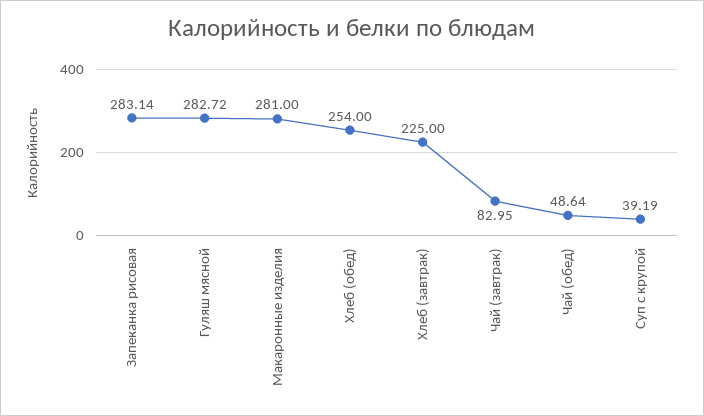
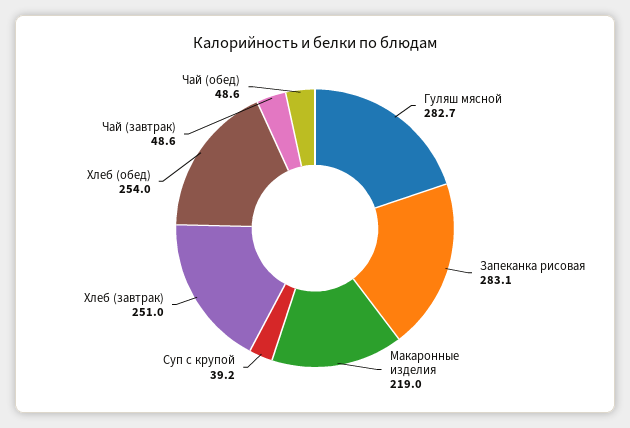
  {
    "Запеканка рисовая": 283.14,
    "Гуляш мясной": 282.72,
-   "Макаронные изделия": 281,
+   "Макаронные изделия": 219,
    "Хлеб (обед)": 254,
-   "Хлеб (завтрак)": 225,
+   "Хлеб (завтрак)": 251,
-   "Чай (завтрак)": 82.95,
+   "Чай (завтрак)": 48.6,
    "Чай (обед)": 48.64,
    "Суп с крупой": 39.19
  }

